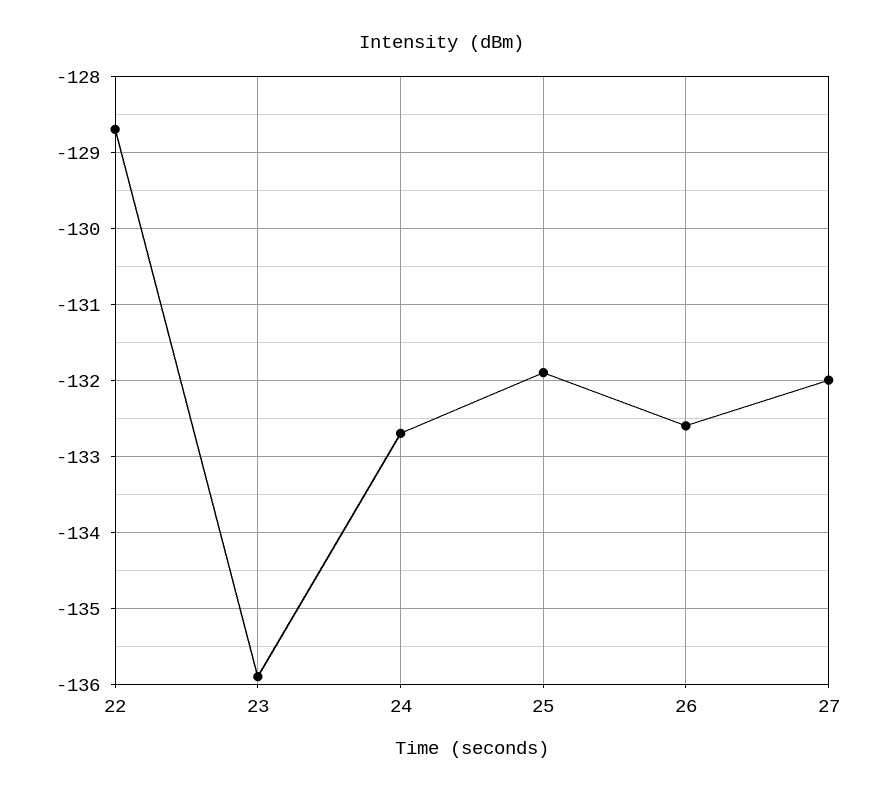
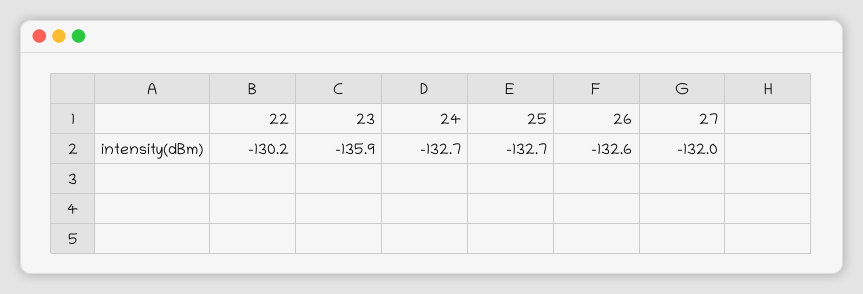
  {
-   "22": -128.7,
+   "22": -130.2,
    "23": -135.9,
    "24": -132.7,
-   "25": -131.9,
+   "25": -132.7,
    "26": -132.6,
    "27": -132
  }

